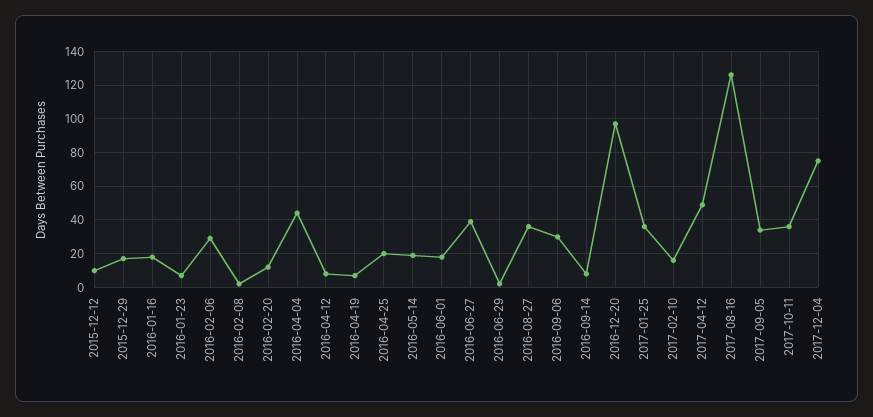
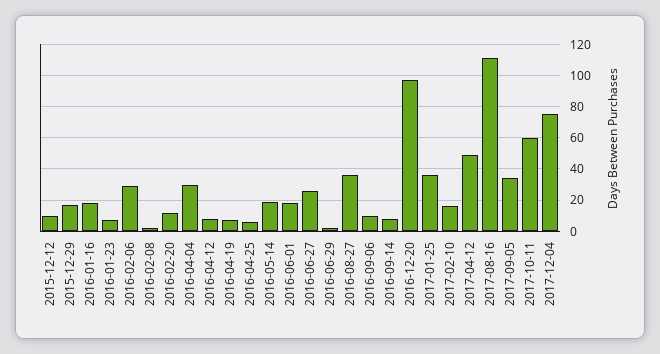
  {
    "2015-12-12": 10,
    "2015-12-29": 15,
    "2016-01-16": 20,
    "2016-01-23": 5,
    "2016-02-06": 30,
    "2016-02-08": 0,
    "2016-02-20": 10,
-   "2016-04-04": 45,
+   "2016-04-04": 30,
    "2016-04-12": 10,
    "2016-04-19": 5,
-   "2016-04-25": 20,
+   "2016-04-25": 5,
    "2016-05-14": 20,
    "2016-06-01": 20,
-   "2016-06-27": 40,
+   "2016-06-27": 25,
    "2016-06-29": 0,
    "2016-08-27": 35,
-   "2016-09-06": 30,
+   "2016-09-06": 10,
    "2016-09-14": 10,
    "2016-12-20": 95,
    "2017-01-25": 35,
    "2017-02-10": 15,
    "2017-04-12": 50,
-   "2017-08-16": 125,
+   "2017-08-16": 110,
    "2017-09-05": 35,
-   "2017-10-11": 35,
+   "2017-10-11": 60,
    "2017-12-04": 75
  }

